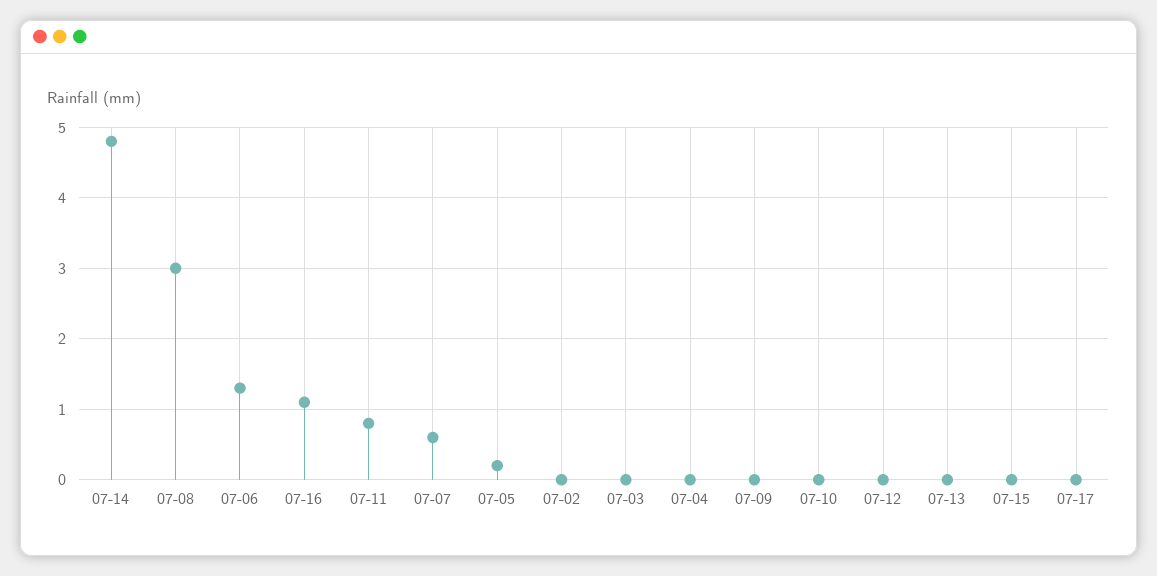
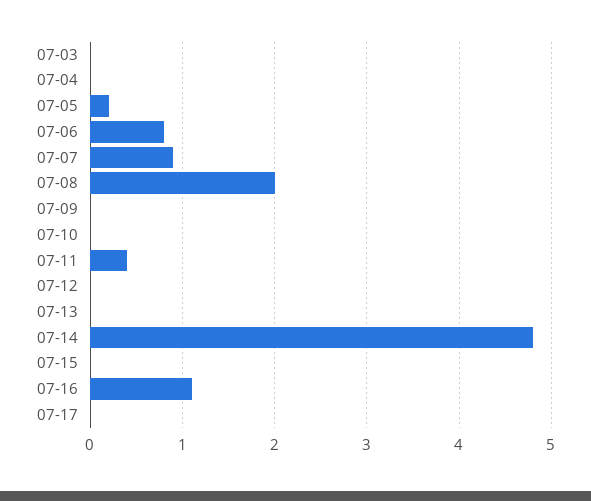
  {
    "07-14": 4.8,
-   "07-08": 3,
+   "07-08": 2,
-   "07-06": 1.3,
+   "07-06": 0.8,
    "07-16": 1.1,
-   "07-11": 0.8,
+   "07-11": 0.4,
-   "07-07": 0.6,
+   "07-07": 0.9,
    "07-05": 0.2,
-   "07-02": 0,
    "07-03": 0,
    "07-04": 0,
    "07-09": 0,
    "07-10": 0,
    "07-12": 0,
    "07-13": 0,
    "07-15": 0,
    "07-17": 0
  }

